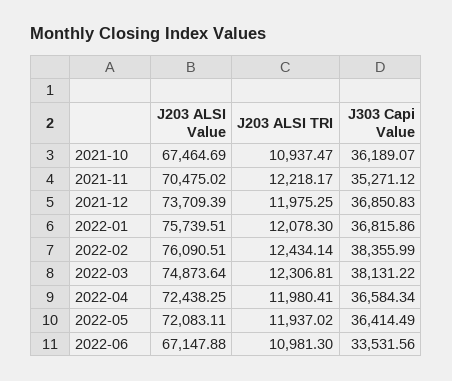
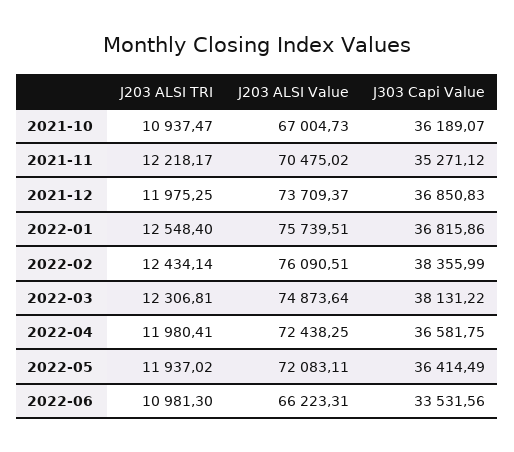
  {
    "J203 ALSI Value": {
-     "2021-10": 67464.69,
+     "2021-10": 67004.73,
      "2021-11": 70475.02,
-     "2021-12": 73709.39,
+     "2021-12": 73709.37,
      "2022-01": 75739.51,
      "2022-02": 76090.51,
      "2022-03": 74873.64,
      "2022-04": 72438.25,
      "2022-05": 72083.11,
-     "2022-06": 67147.88
+     "2022-06": 66223.31
    },
    "J203 ALSI TRI": {
      "2021-10": 10937.47,
      "2021-11": 12218.17,
      "2021-12": 11975.25,
-     "2022-01": 12078.3,
+     "2022-01": 12548.4,
      "2022-02": 12434.14,
      "2022-03": 12306.81,
      "2022-04": 11980.41,
      "2022-05": 11937.02,
      "2022-06": 10981.3
    },
    "J303 Capi Value": {
      "2021-10": 36189.07,
      "2021-11": 35271.12,
      "2021-12": 36850.83,
      "2022-01": 36815.86,
      "2022-02": 38355.99,
      "2022-03": 38131.22,
-     "2022-04": 36584.34,
+     "2022-04": 36581.75,
      "2022-05": 36414.49,
      "2022-06": 33531.56
    }
  }

